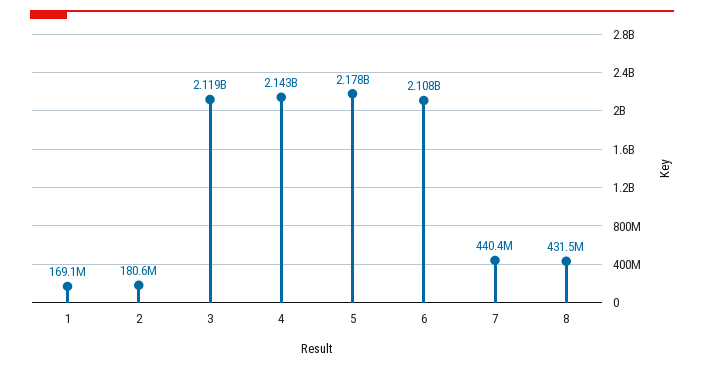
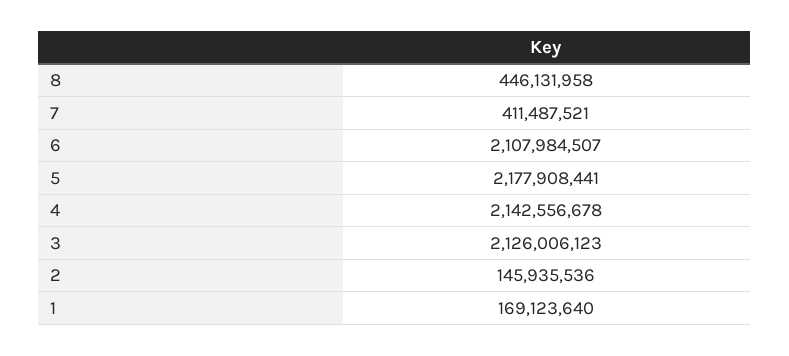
  {
    "1": 169123640,
-   "2": 180600000,
+   "2": 145935536,
-   "3": 2119000000,
+   "3": 2126006123,
    "4": 2142556678,
    "5": 2177908441,
    "6": 2107984507,
-   "7": 440400000,
+   "7": 411487521,
-   "8": 431500000
+   "8": 446131958
  }

